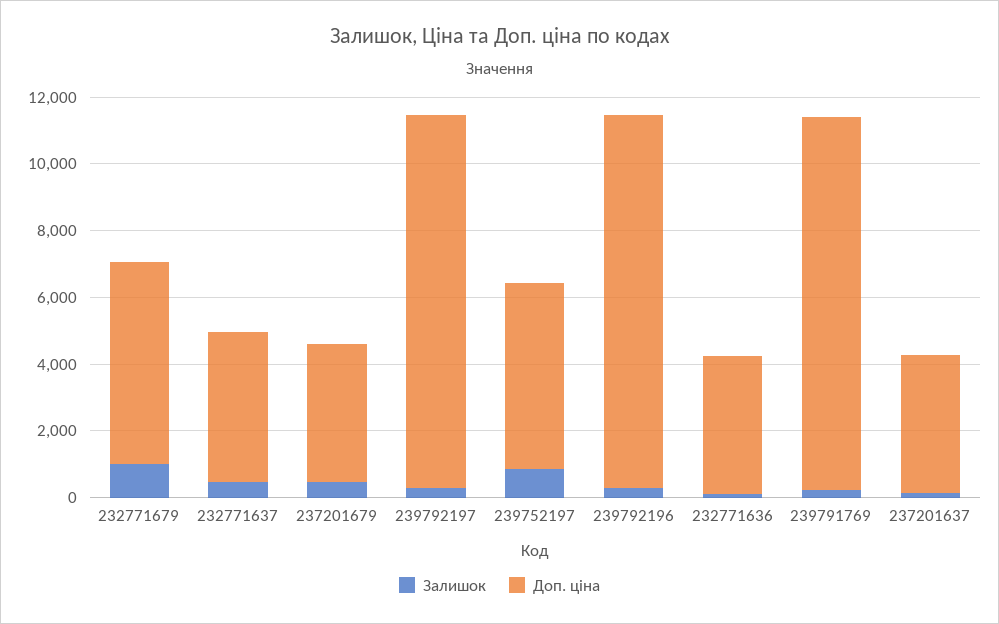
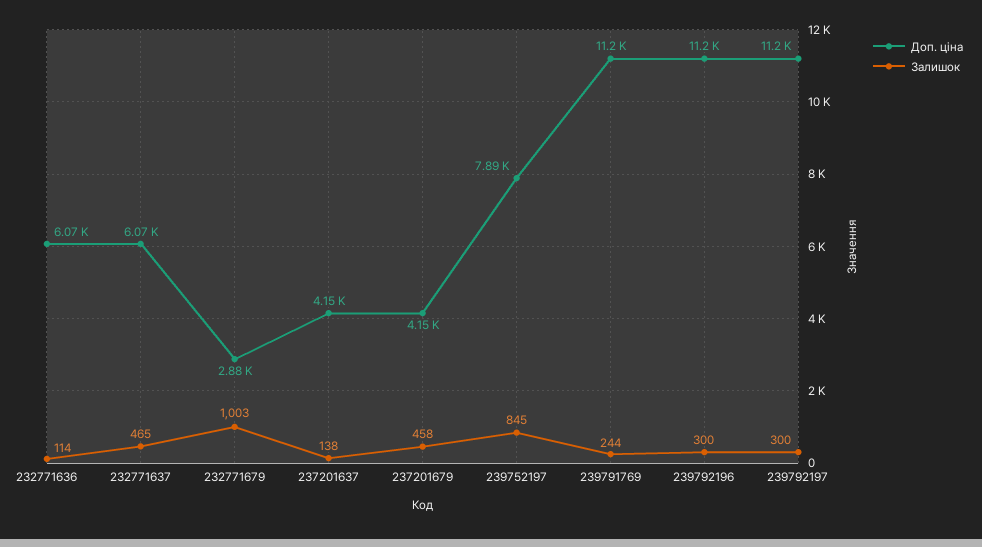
  {
    "Залишок": {
      "232771679": 1003,
      "232771637": 465,
      "237201679": 458,
      "239792197": 300,
      "239752197": 845,
      "239792196": 300,
      "232771636": 114,
      "239791769": 244,
      "237201637": 138
    },
    "Доп. ціна": {
-     "232771679": 6000,
+     "232771679": 2880,
-     "232771637": 4500,
+     "232771637": 6070,
      "237201679": 4150,
      "239792197": 11200,
-     "239752197": 5500,
+     "239752197": 7890,
      "239792196": 11200,
-     "232771636": 4000,
+     "232771636": 6070,
      "239791769": 11200,
      "237201637": 4150
    }
  }

